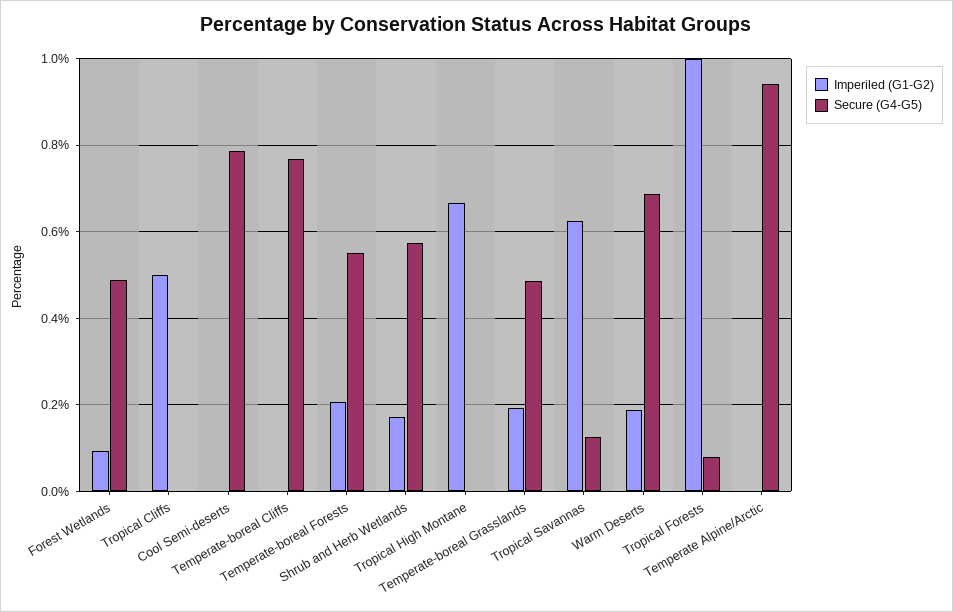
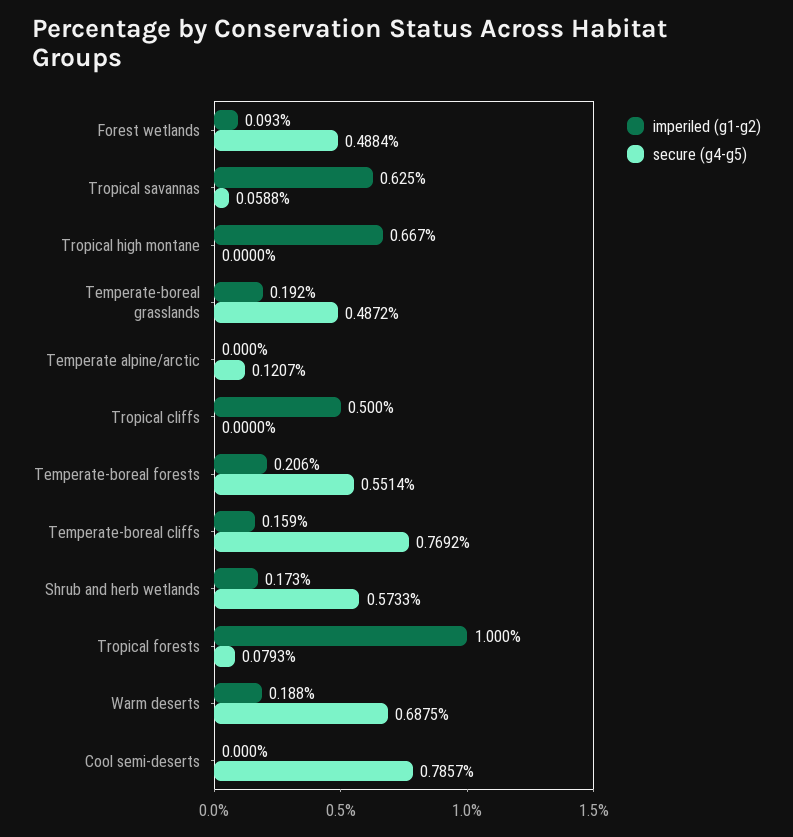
  {
    "Imperiled (G1-G2)": {
      "Forest Wetlands": 0.093,
      "Tropical Cliffs": 0.5,
      "Cool Semi-deserts": 0,
-     "Temperate-boreal Cliffs": 0,
+     "Temperate-boreal Cliffs": 0.159,
      "Temperate-boreal Forests": 0.206,
      "Shrub and Herb Wetlands": 0.173,
      "Tropical High Montane": 0.667,
      "Temperate-boreal Grasslands": 0.192,
      "Tropical Savannas": 0.625,
      "Warm Deserts": 0.188,
      "Tropical Forests": 1,
      "Temperate Alpine/Arctic": 0
    },
    "Secure (G4-G5)": {
      "Forest Wetlands": 0.4884,
      "Tropical Cliffs": 0,
      "Cool Semi-deserts": 0.7857,
      "Temperate-boreal Cliffs": 0.7692,
      "Temperate-boreal Forests": 0.5514,
      "Shrub and Herb Wetlands": 0.5733,
      "Tropical High Montane": 0,
      "Temperate-boreal Grasslands": 0.4872,
-     "Tropical Savannas": 0.12,
+     "Tropical Savannas": 0.0588,
      "Warm Deserts": 0.6875,
      "Tropical Forests": 0.0793,
-     "Temperate Alpine/Arctic": 0.94
+     "Temperate Alpine/Arctic": 0.1207
    }
  }

